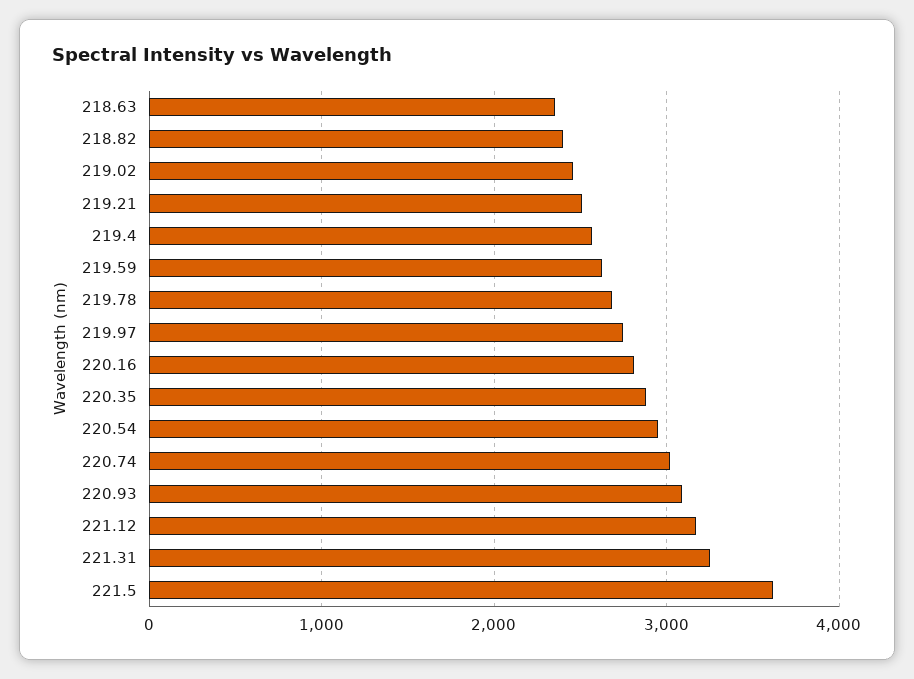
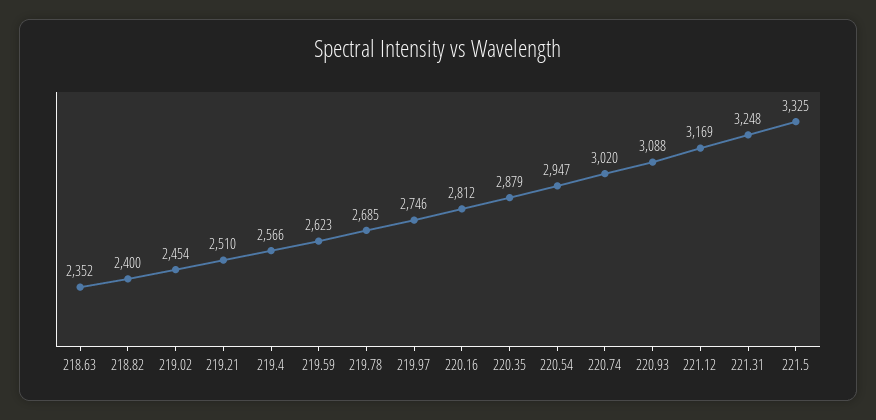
  {
    "218.63": 2352,
    "218.82": 2400,
    "219.02": 2454,
    "219.21": 2510,
    "219.4": 2566,
    "219.59": 2623,
    "219.78": 2685,
    "219.97": 2746,
    "220.16": 2812,
    "220.35": 2879,
    "220.54": 2947,
    "220.74": 3020,
    "220.93": 3088,
    "221.12": 3169,
    "221.31": 3248,
-   "221.5": 3600
+   "221.5": 3325
  }

